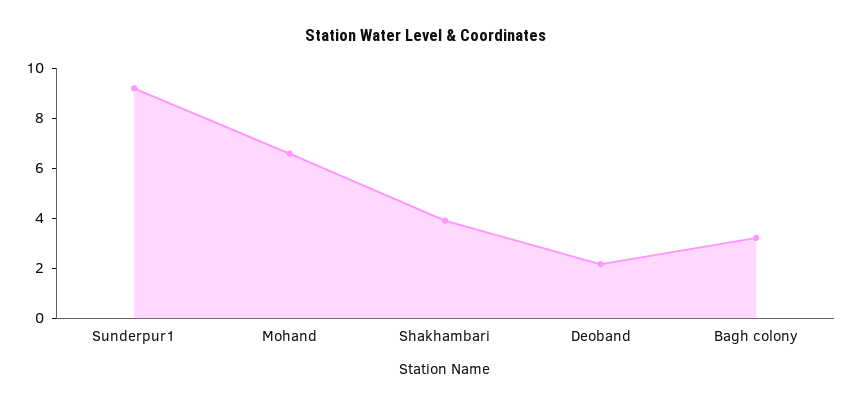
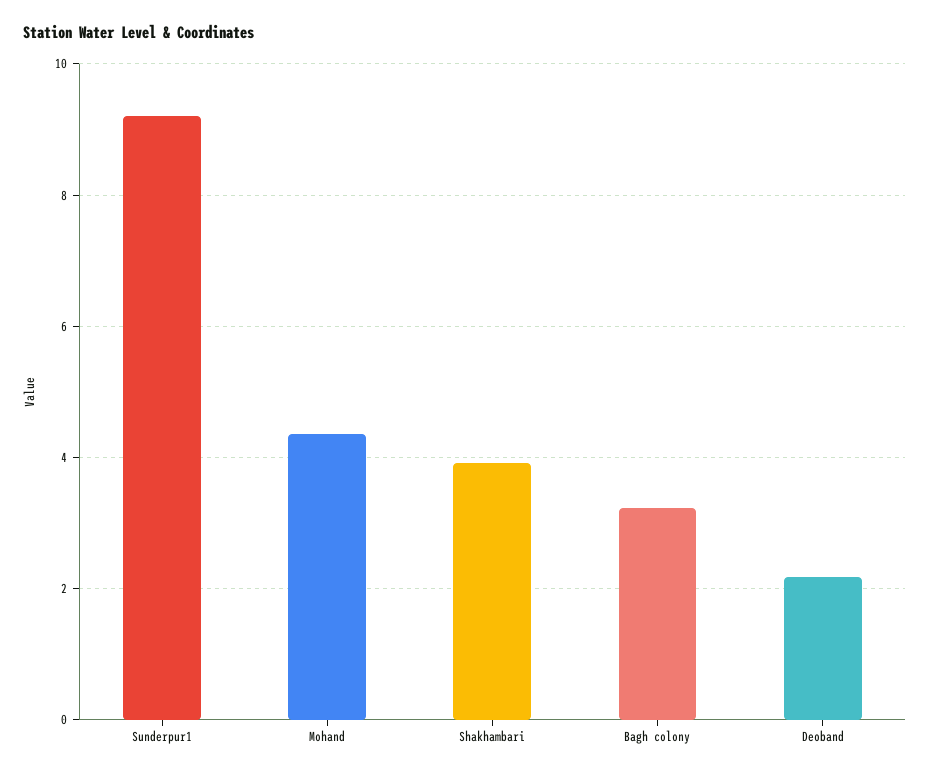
  {
    "Sunderpur1": 9.2,
-   "Mohand": 6.5,
+   "Mohand": 4.4,
    "Shakhambari": 4,
    "Deoband": 2.2,
    "Bagh colony": 3.2
  }

